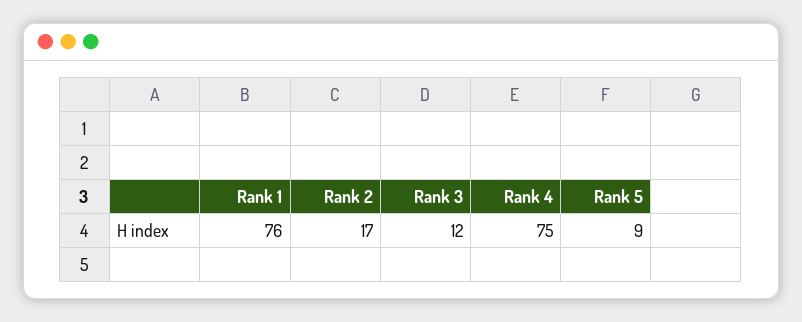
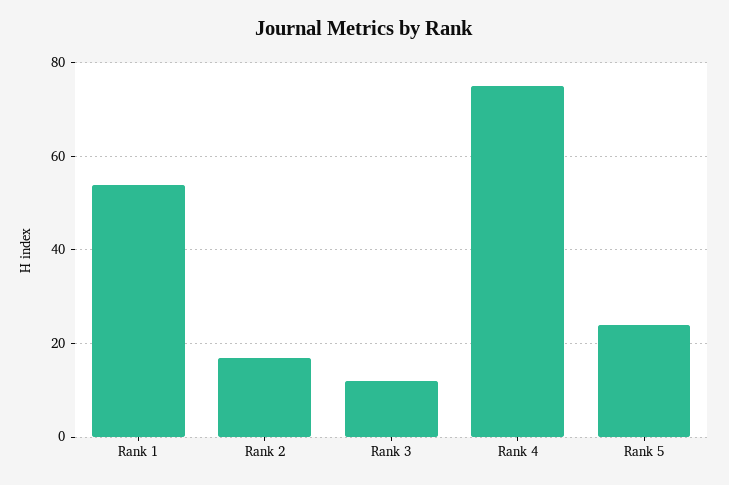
  {
-   "Rank 1": 76,
+   "Rank 1": 55,
    "Rank 2": 17,
    "Rank 3": 12,
    "Rank 4": 75,
-   "Rank 5": 9
+   "Rank 5": 25
  }

